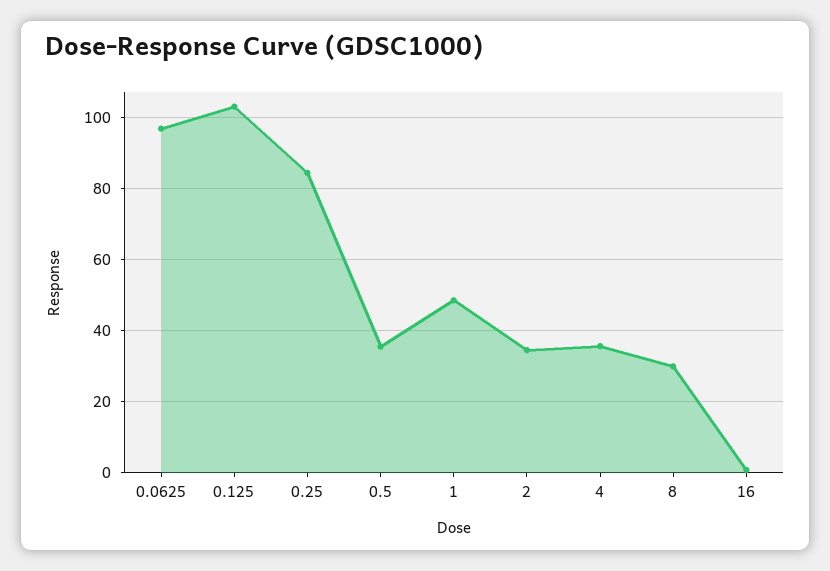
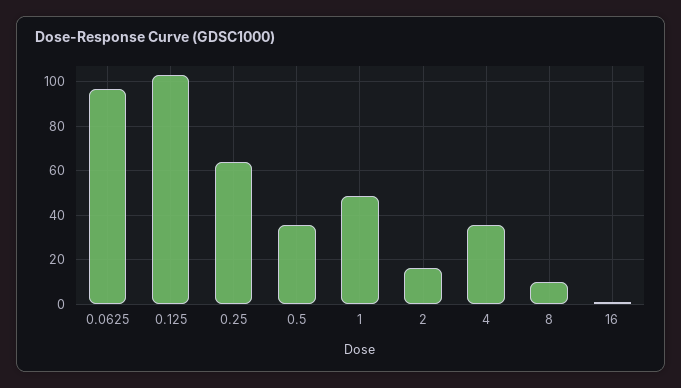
  {
    "0.0625": 96,
    "0.125": 104,
-   "0.25": 84,
+   "0.25": 65,
    "0.5": 36,
    "1": 48,
-   "2": 34,
+   "2": 15,
    "4": 36,
-   "8": 30,
+   "8": 10,
    "16": 0
  }

